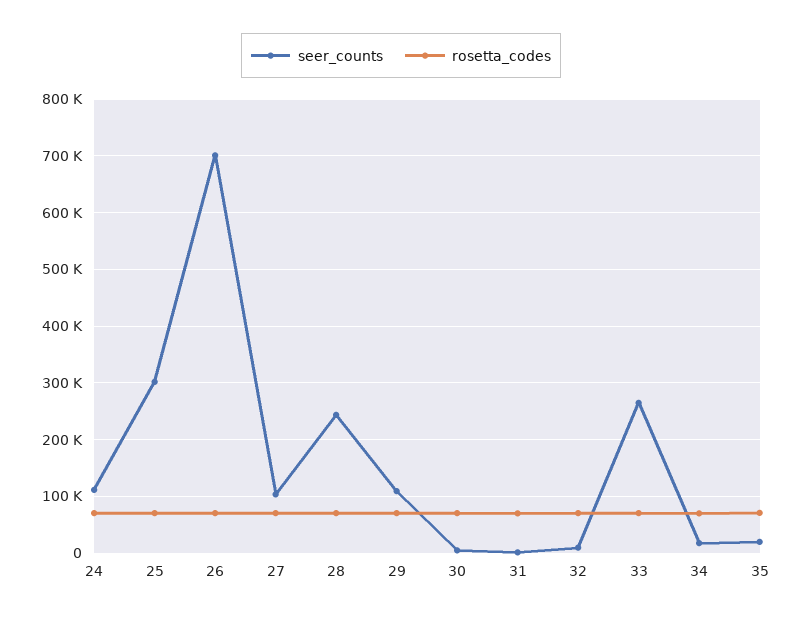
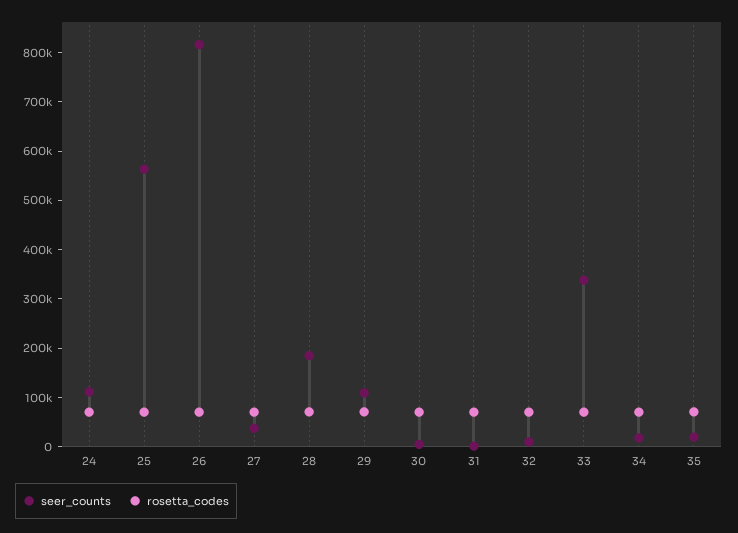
  {
    "seer_counts": {
      "24": 120000,
-     "25": 300000,
+     "25": 560000,
-     "26": 700000,
+     "26": 820000,
-     "27": 100000,
+     "27": 40000,
-     "28": 240000,
+     "28": 180000,
      "29": 100000,
      "30": 0,
      "31": 0,
      "32": 0,
-     "33": 260000,
+     "33": 340000,
      "34": 20000,
      "35": 20000
    },
    "rosetta_codes": {
      "24": 80000,
      "25": 80000,
      "26": 80000,
      "27": 80000,
      "28": 80000,
      "29": 80000,
      "30": 80000,
      "31": 80000,
      "32": 80000,
      "33": 80000,
      "34": 80000,
      "35": 80000
    }
  }

